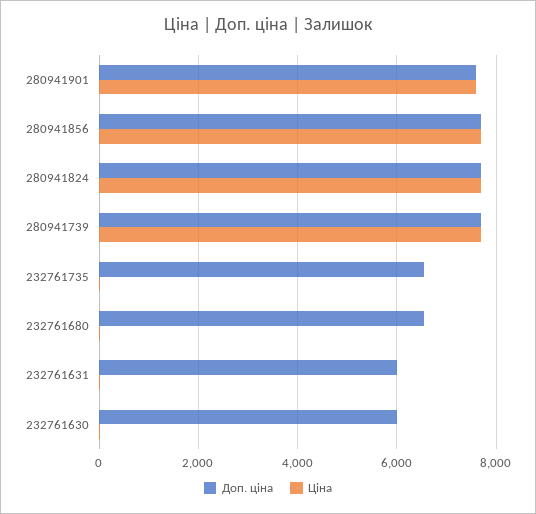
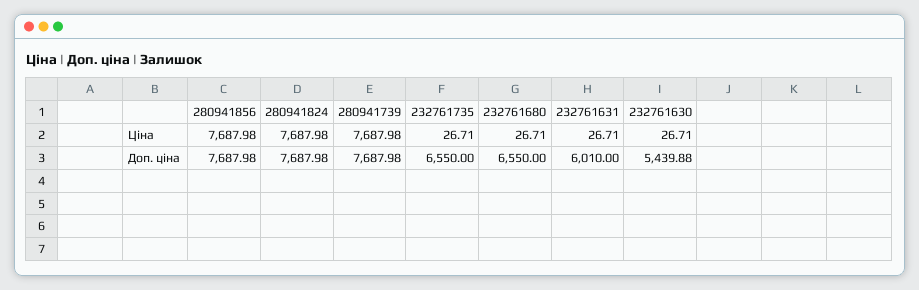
  {
    "Доп. ціна": {
-     "280941901": 7600,
      "280941856": 7687.98,
      "280941824": 7687.98,
      "280941739": 7687.98,
      "232761735": 6550,
      "232761680": 6550,
      "232761631": 6010,
-     "232761630": 6000
+     "232761630": 5439.88
    },
    "Ціна": {
-     "280941901": 7600,
      "280941856": 7687.98,
      "280941824": 7687.98,
      "280941739": 7687.98,
      "232761735": 26.71,
      "232761680": 26.71,
      "232761631": 26.71,
      "232761630": 26.71
    }
  }

